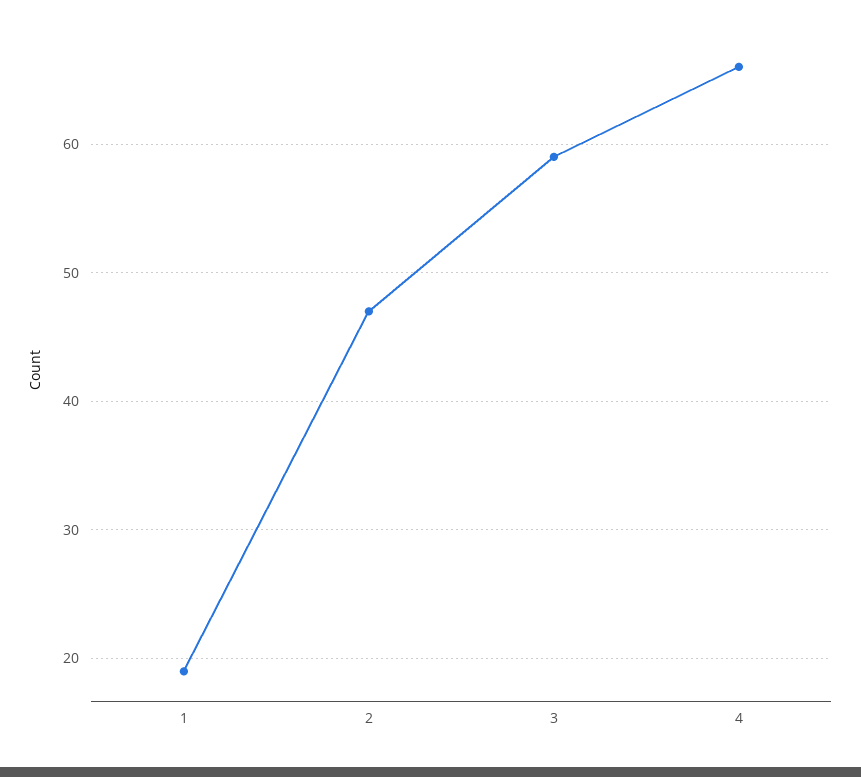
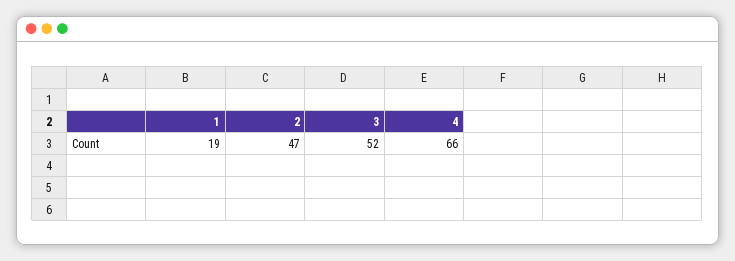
  {
    "1": 19,
    "2": 47,
-   "3": 59,
+   "3": 52,
    "4": 66
  }

